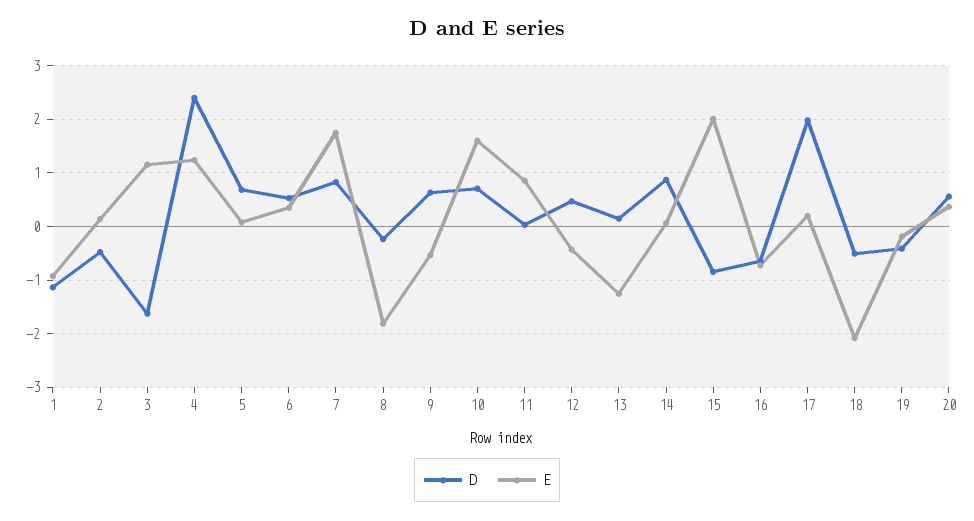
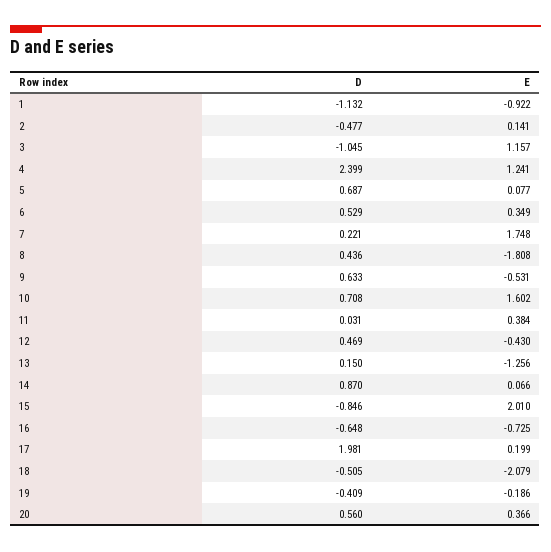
  {
    "D": {
      "1": -1.132,
      "2": -0.477,
-     "3": -1.6,
+     "3": -1.045,
      "4": 2.399,
      "5": 0.687,
      "6": 0.529,
-     "7": 0.8,
+     "7": 0.221,
-     "8": -0.2,
+     "8": 0.436,
      "9": 0.633,
      "10": 0.708,
      "11": 0.031,
      "12": 0.469,
      "13": 0.15,
      "14": 0.87,
      "15": -0.846,
      "16": -0.648,
      "17": 1.981,
      "18": -0.505,
      "19": -0.409,
      "20": 0.56
    },
    "E": {
      "1": -0.922,
      "2": 0.141,
      "3": 1.157,
      "4": 1.241,
      "5": 0.077,
      "6": 0.349,
      "7": 1.748,
      "8": -1.808,
      "9": -0.531,
      "10": 1.602,
-     "11": 0.8,
+     "11": 0.384,
      "12": -0.43,
      "13": -1.256,
      "14": 0.066,
      "15": 2.01,
      "16": -0.725,
      "17": 0.199,
      "18": -2.079,
      "19": -0.186,
      "20": 0.366
    }
  }

